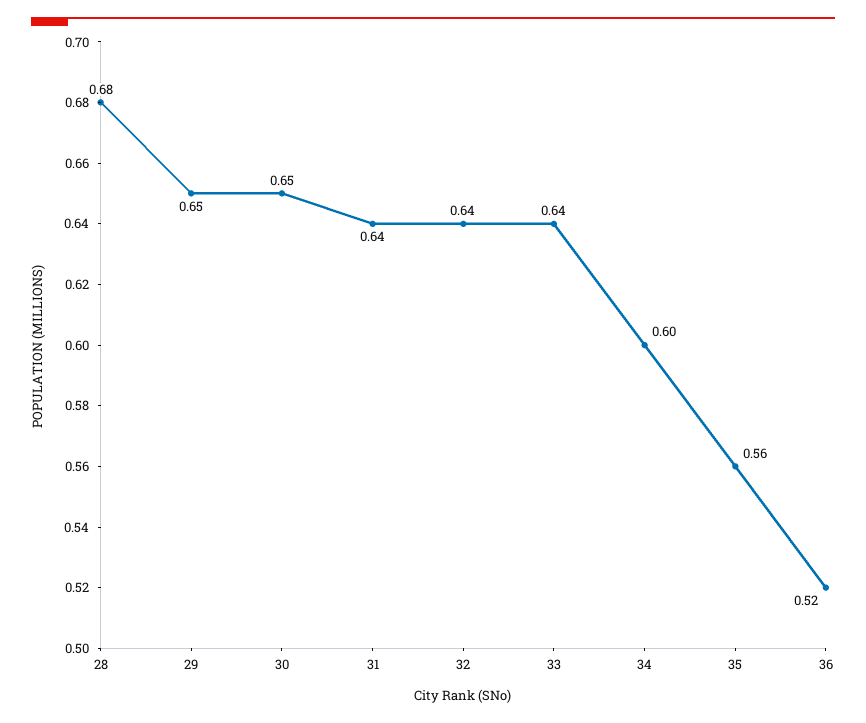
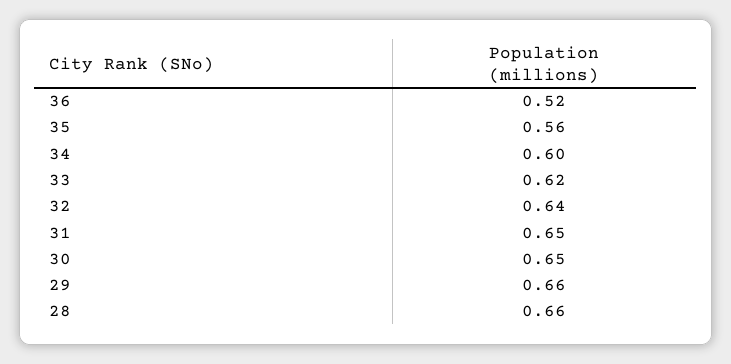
  {
-   "28": 0.68,
+   "28": 0.66,
-   "29": 0.65,
+   "29": 0.66,
    "30": 0.65,
-   "31": 0.64,
+   "31": 0.65,
    "32": 0.64,
-   "33": 0.64,
+   "33": 0.62,
    "34": 0.6,
    "35": 0.56,
    "36": 0.52
  }

